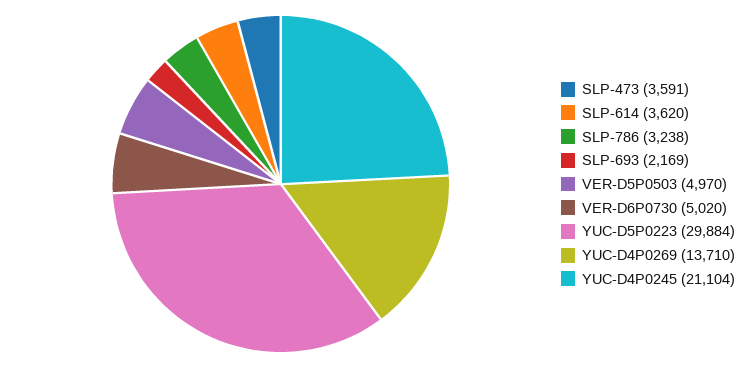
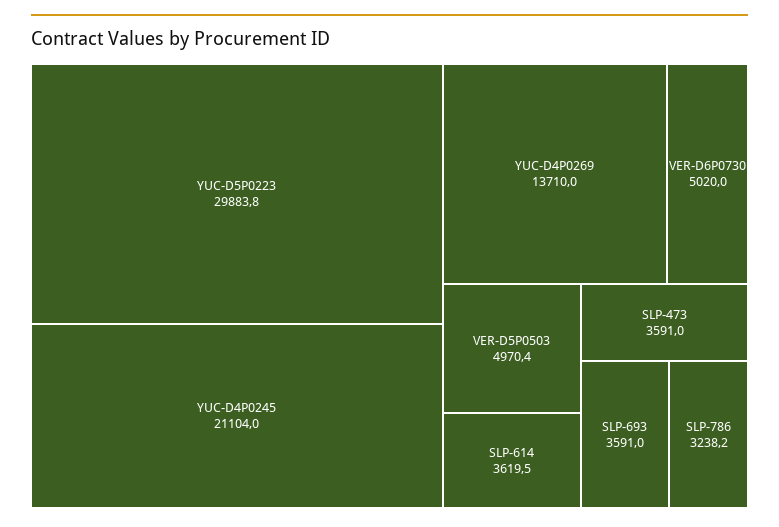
  {
    "SLP-473": 3591,
    "SLP-614": 3619.5,
    "SLP-786": 3238.2,
-   "SLP-693": 2169,
+   "SLP-693": 3591,
    "VER-D5P0503": 4970.4,
    "VER-D6P0730": 5020,
    "YUC-D5P0223": 29883.8,
    "YUC-D4P0269": 13710,
    "YUC-D4P0245": 21104
  }

